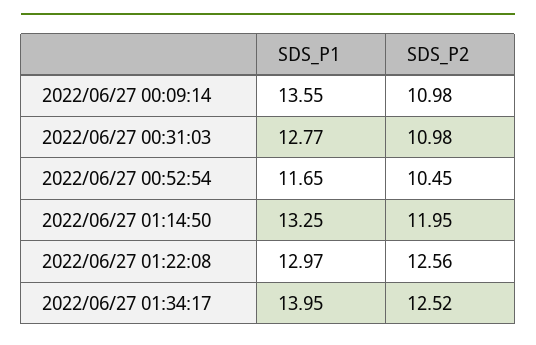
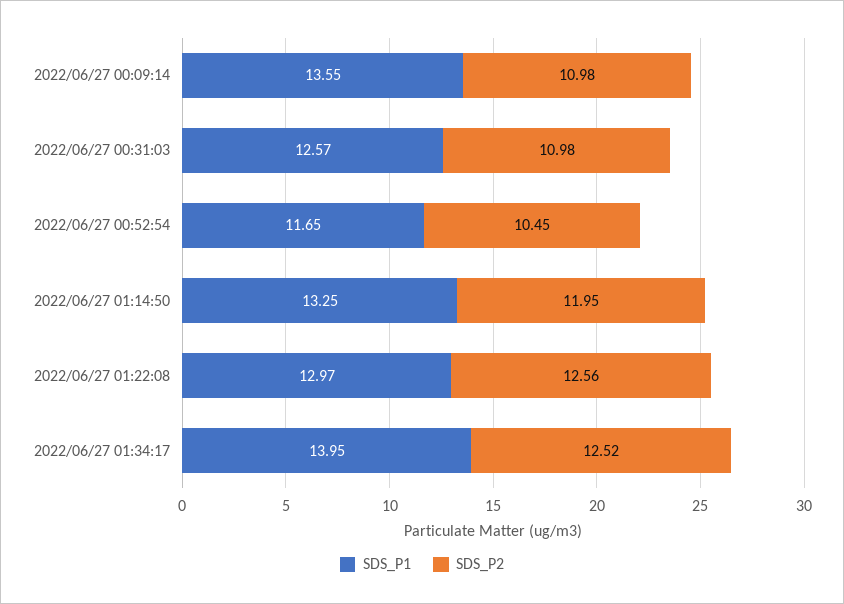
  {
    "SDS_P1": {
      "2022/06/27 00:09:14": 13.55,
-     "2022/06/27 00:31:03": 12.77,
+     "2022/06/27 00:31:03": 12.57,
      "2022/06/27 00:52:54": 11.65,
      "2022/06/27 01:14:50": 13.25,
      "2022/06/27 01:22:08": 12.97,
      "2022/06/27 01:34:17": 13.95
    },
    "SDS_P2": {
      "2022/06/27 00:09:14": 10.98,
      "2022/06/27 00:31:03": 10.98,
      "2022/06/27 00:52:54": 10.45,
      "2022/06/27 01:14:50": 11.95,
      "2022/06/27 01:22:08": 12.56,
      "2022/06/27 01:34:17": 12.52
    }
  }

